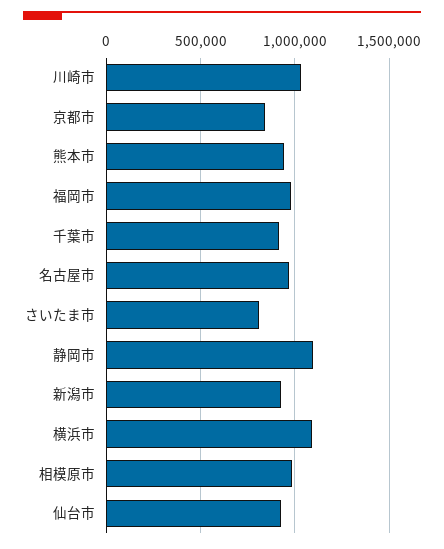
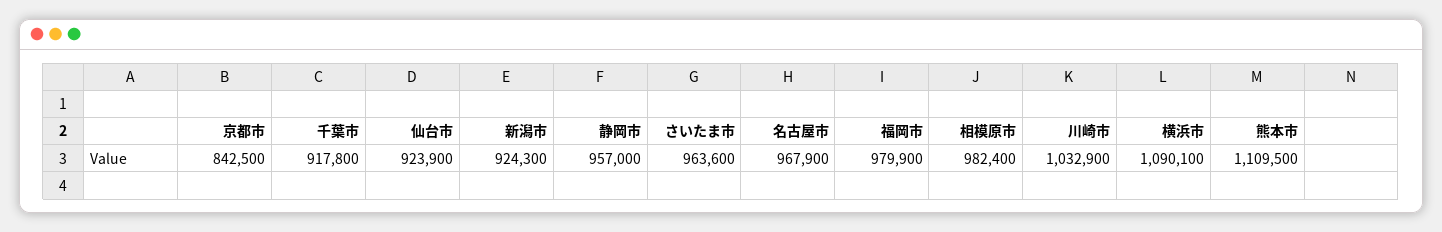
  {
    "川崎市": 1032900,
    "京都市": 842500,
-   "熊本市": 950000,
+   "熊本市": 1109500,
    "福岡市": 979900,
    "千葉市": 917800,
    "名古屋市": 967900,
-   "さいたま市": 800000,
+   "さいたま市": 963600,
-   "静岡市": 1100000,
+   "静岡市": 957000,
    "新潟市": 924300,
    "横浜市": 1090100,
    "相模原市": 982400,
    "仙台市": 923900
  }

